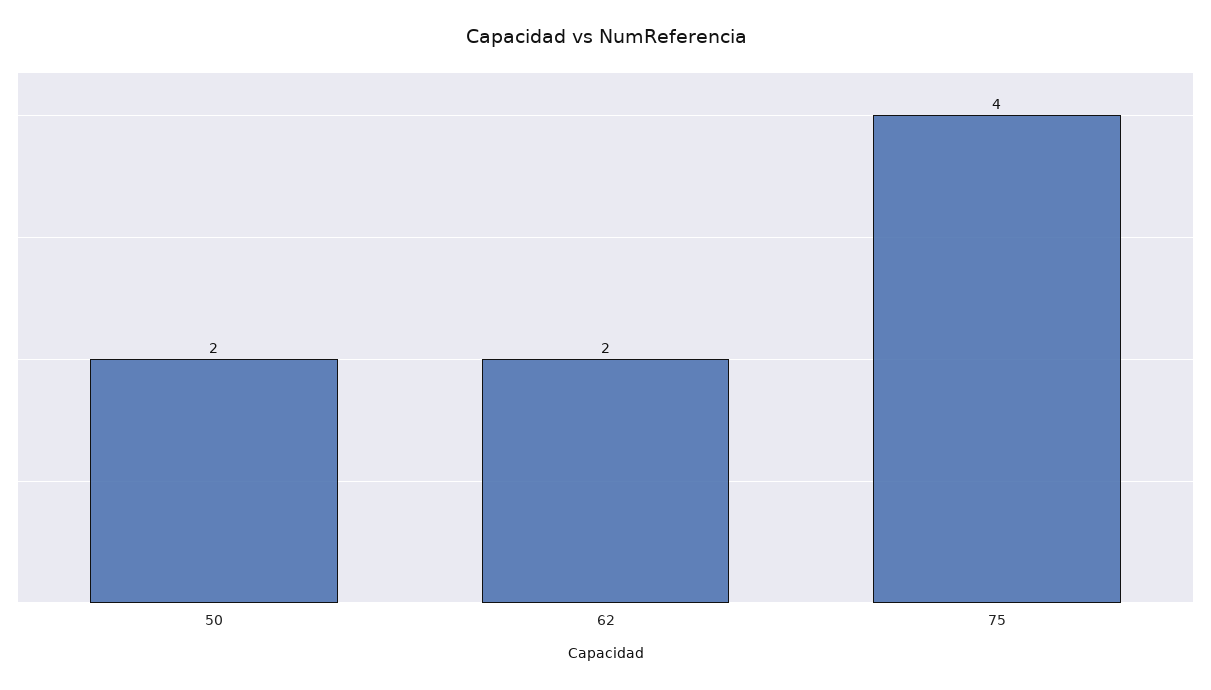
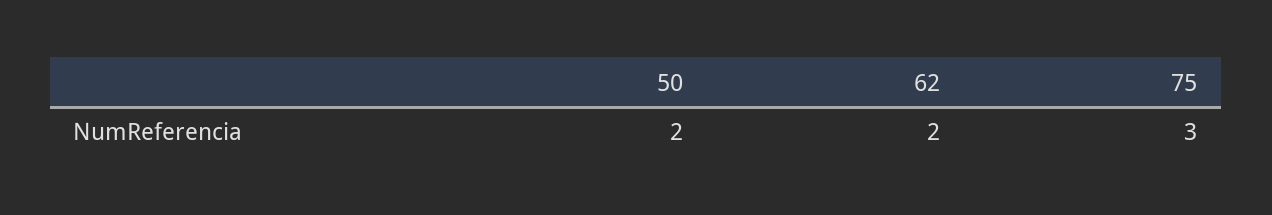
  {
    "50": 2,
    "62": 2,
-   "75": 4
+   "75": 3
  }

